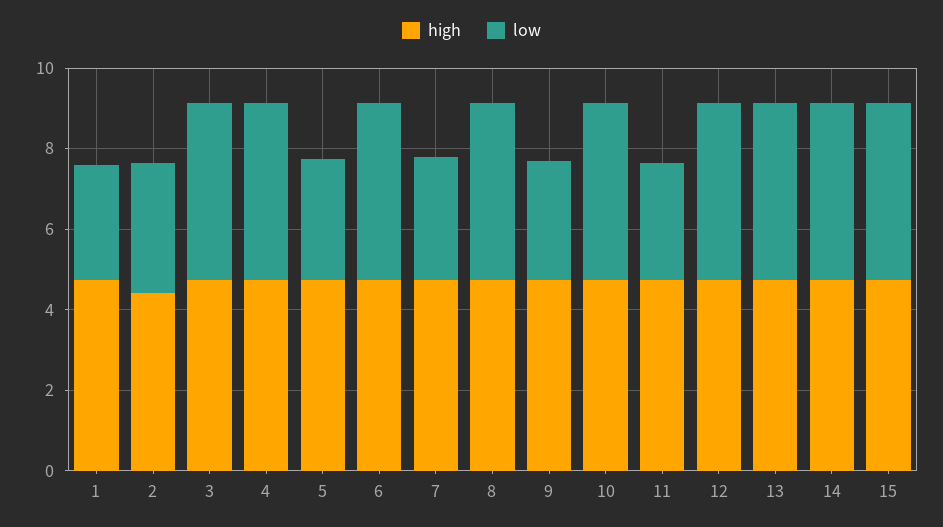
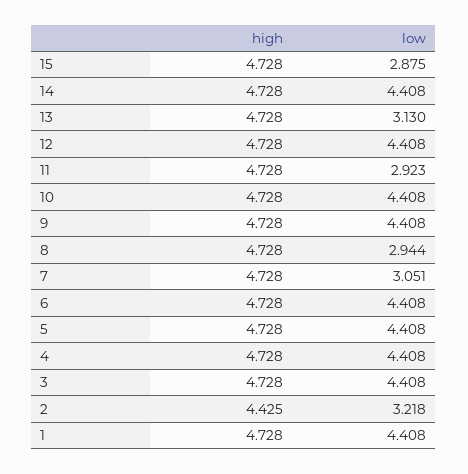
  {
    "high": {
      "1": 4.728,
      "2": 4.425,
      "3": 4.728,
      "4": 4.728,
      "5": 4.728,
      "6": 4.728,
      "7": 4.728,
      "8": 4.728,
      "9": 4.728,
      "10": 4.728,
      "11": 4.728,
      "12": 4.728,
      "13": 4.728,
      "14": 4.728,
      "15": 4.728
    },
    "low": {
-     "1": 3,
+     "1": 4.408,
      "2": 3.218,
      "3": 4.408,
      "4": 4.408,
-     "5": 3,
+     "5": 4.408,
      "6": 4.408,
      "7": 3.051,
-     "8": 4.5,
+     "8": 2.944,
-     "9": 3,
+     "9": 4.408,
      "10": 4.408,
      "11": 2.923,
      "12": 4.408,
-     "13": 4.5,
+     "13": 3.13,
      "14": 4.408,
-     "15": 4.5
+     "15": 2.875
    }
  }

